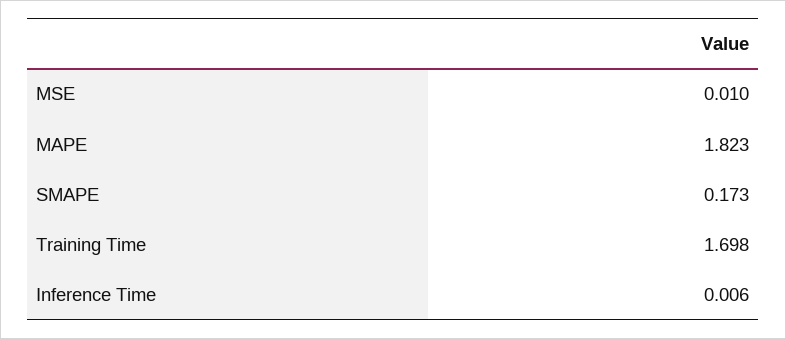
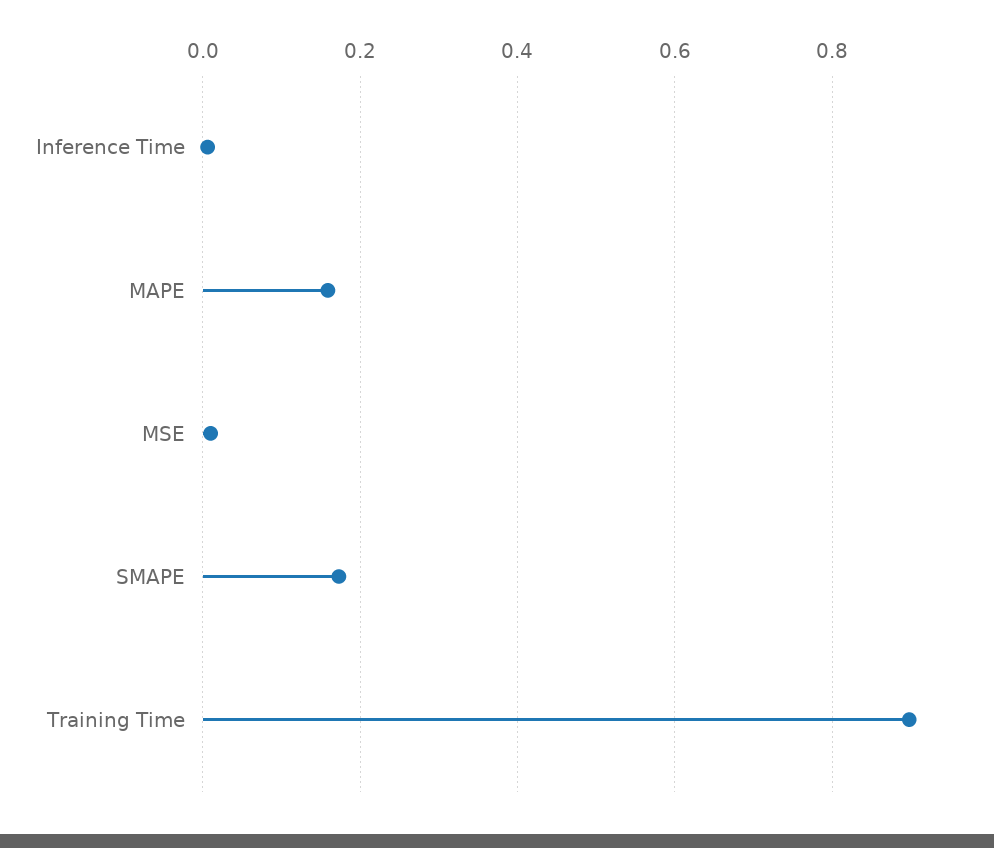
  {
    "MSE": 0.01,
-   "MAPE": 1.823,
+   "MAPE": 0.16,
    "SMAPE": 0.173,
-   "Training Time": 1.698,
+   "Training Time": 0.9,
    "Inference Time": 0.006
  }

